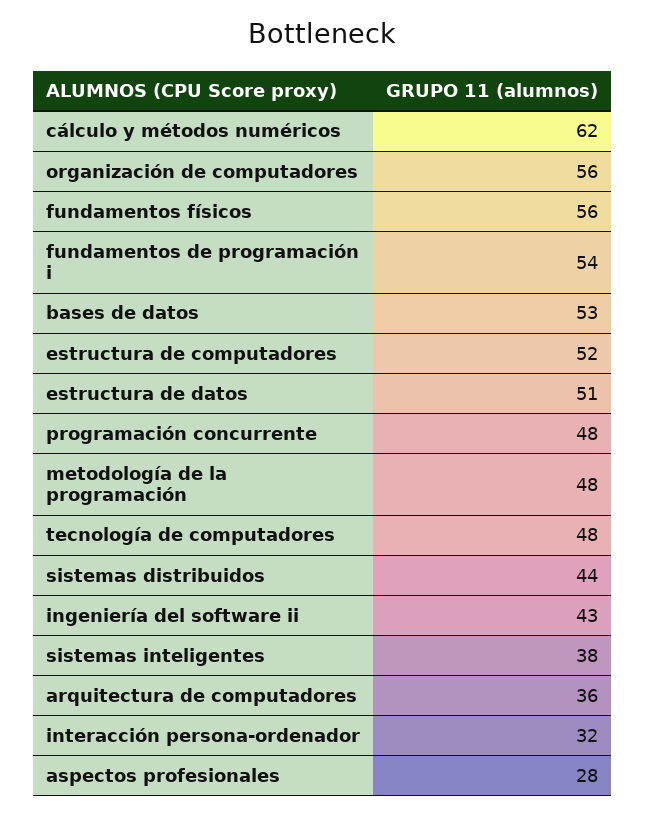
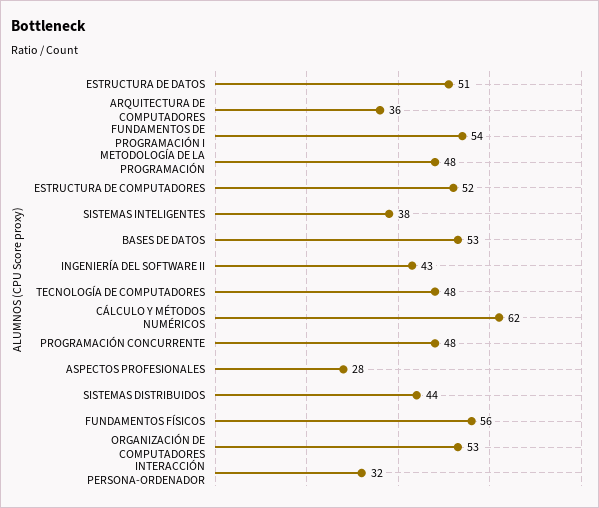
  {
    "cálculo y métodos numéricos": 62,
-   "organización de computadores": 56,
+   "organización de computadores": 53,
    "fundamentos físicos": 56,
    "fundamentos de programación i": 54,
    "bases de datos": 53,
    "estructura de computadores": 52,
    "estructura de datos": 51,
    "programación concurrente": 48,
    "metodología de la programación": 48,
    "tecnología de computadores": 48,
    "sistemas distribuidos": 44,
    "ingeniería del software ii": 43,
    "sistemas inteligentes": 38,
    "arquitectura de computadores": 36,
    "interacción persona-ordenador": 32,
    "aspectos profesionales": 28
  }

